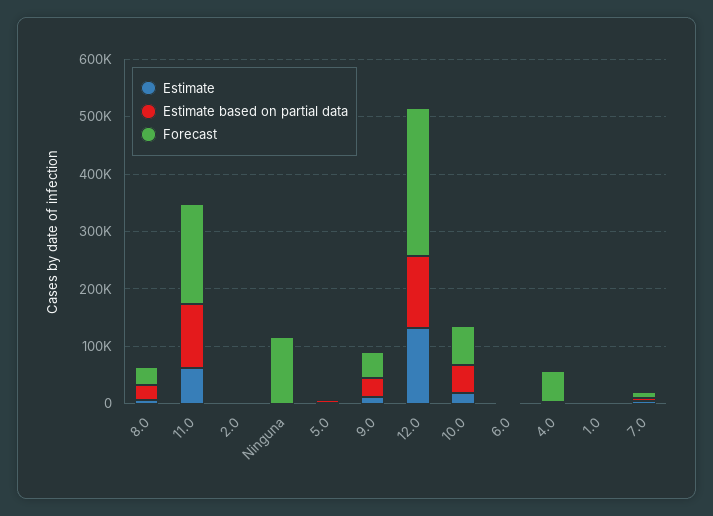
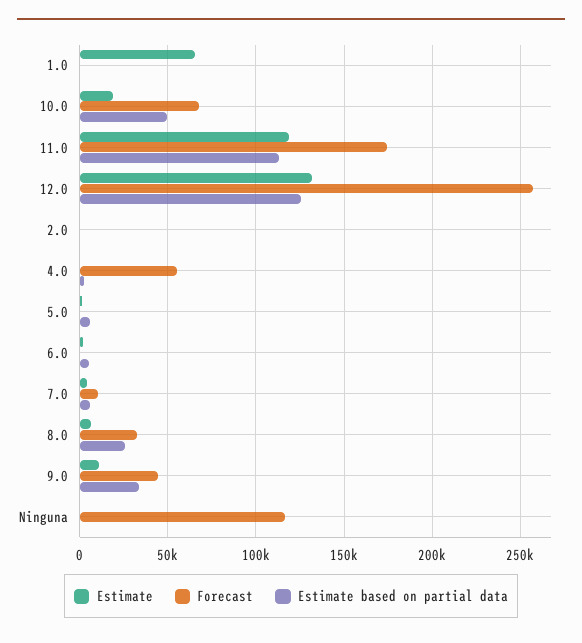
  {
    "Estimate": {
      "8.0": 5000,
-     "11.0": 60000,
+     "11.0": 120000,
      "2.0": 0,
      "Ninguna": 0,
      "5.0": 0,
      "9.0": 10000,
      "12.0": 130000,
      "10.0": 20000,
      "6.0": 0,
      "4.0": 0,
-     "1.0": 0,
+     "1.0": 65000,
      "7.0": 5000
    },
    "Estimate based on partial data": {
      "8.0": 25000,
      "11.0": 115000,
      "2.0": 0,
      "Ninguna": 0,
      "5.0": 5000,
      "9.0": 35000,
      "12.0": 125000,
      "10.0": 50000,
      "6.0": 5000,
      "4.0": 0,
      "1.0": 0,
      "7.0": 5000
    },
    "Forecast": {
      "8.0": 30000,
      "11.0": 175000,
      "2.0": 0,
      "Ninguna": 115000,
      "5.0": 0,
      "9.0": 45000,
      "12.0": 255000,
      "10.0": 70000,
      "6.0": 0,
      "4.0": 55000,
      "1.0": 0,
      "7.0": 10000
    }
  }

